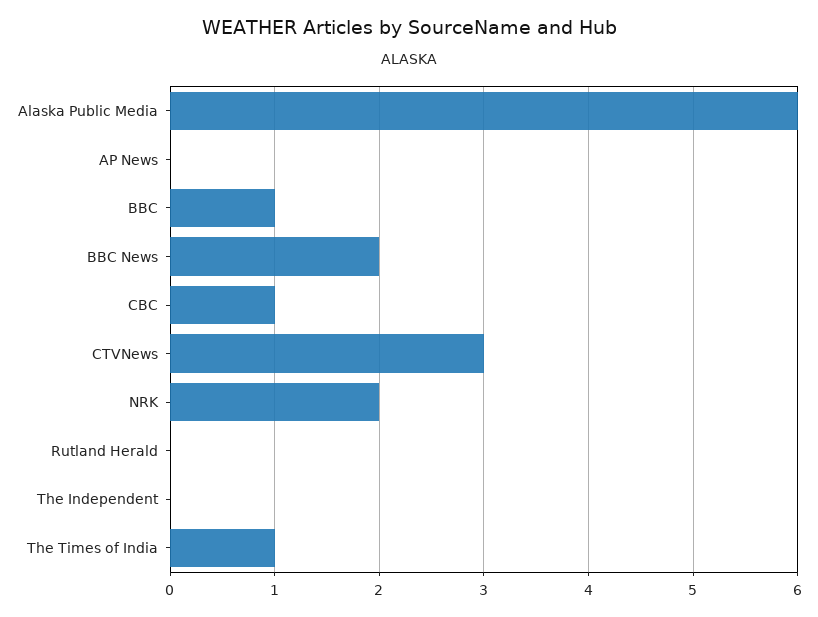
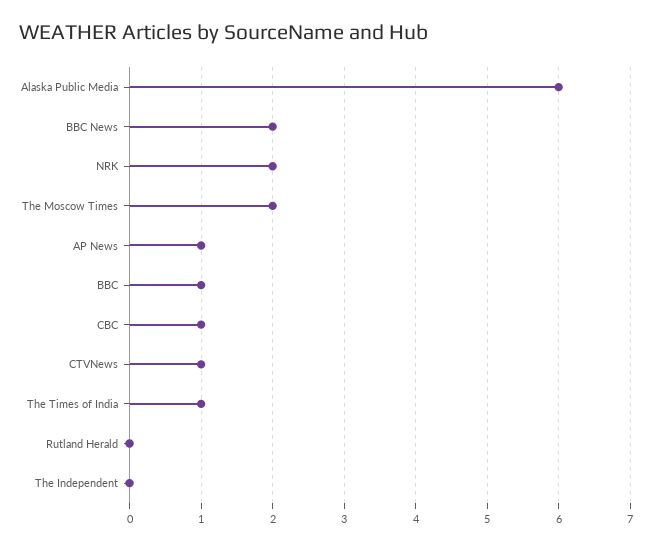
  {
    "Alaska Public Media": 6,
-   "AP News": 0,
+   "AP News": 1,
    "BBC": 1,
    "BBC News": 2,
    "CBC": 1,
-   "CTVNews": 3,
+   "CTVNews": 1,
    "NRK": 2,
    "Rutland Herald": 0,
    "The Independent": 0,
-   "The Times of India": 1
+   "The Times of India": 1,
+   "The Moscow Times": 2
  }

